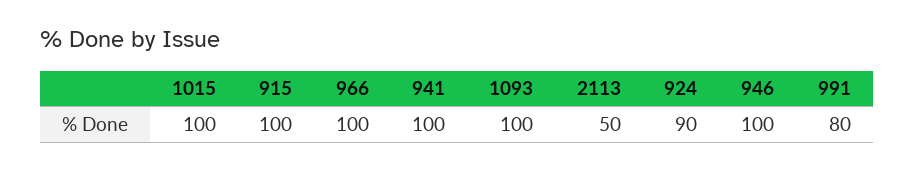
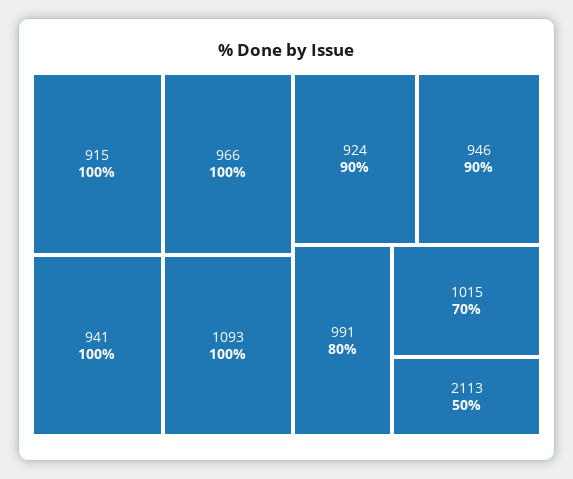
  {
-   "1015": 100,
+   "1015": 70,
    "915": 100,
    "966": 100,
    "941": 100,
    "1093": 100,
    "2113": 50,
    "924": 90,
-   "946": 100,
+   "946": 90,
    "991": 80
  }

